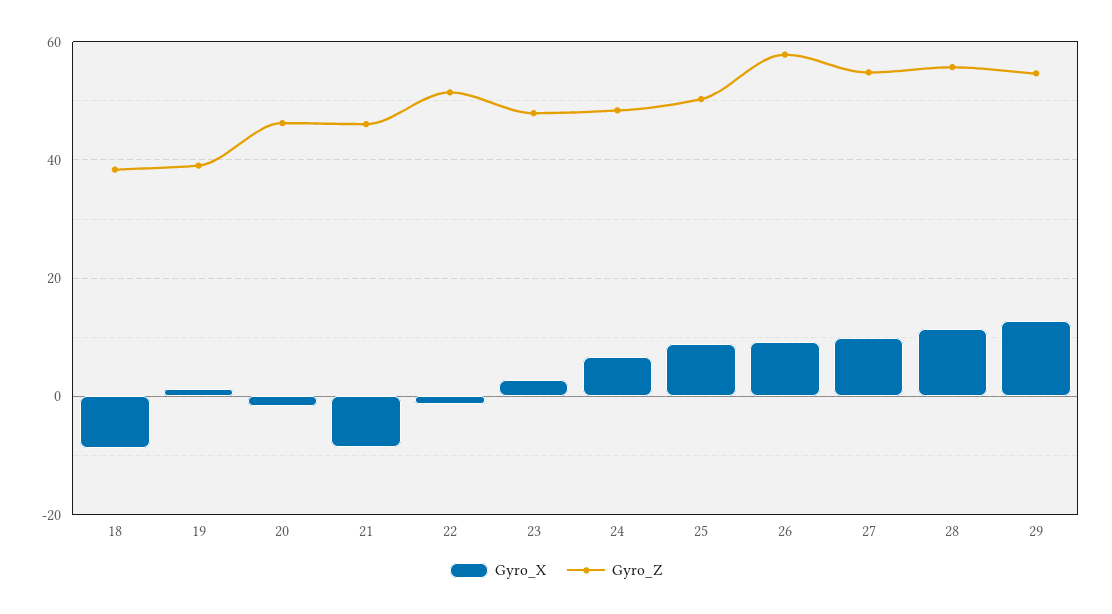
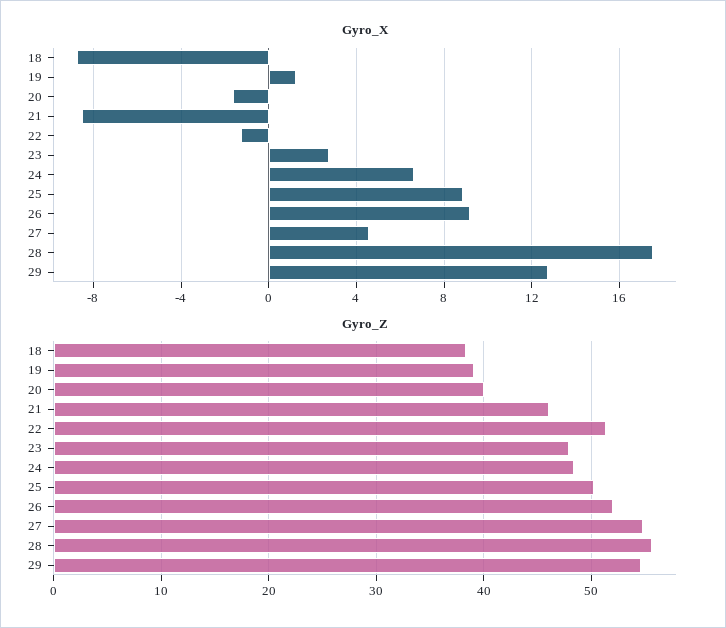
  {
    "Gyro_X": {
      "18": -9,
      "19": 1.5,
      "20": -1.5,
      "21": -8.5,
      "22": -1.5,
      "23": 3,
      "24": 6.5,
      "25": 9,
      "26": 9,
-     "27": 10,
+     "27": 4.5,
-     "28": 12,
+     "28": 17.5,
      "29": 13
    },
    "Gyro_Z": {
      "18": 38,
      "19": 39,
-     "20": 46,
+     "20": 40,
      "21": 46,
      "22": 51,
      "23": 48,
      "24": 48,
      "25": 50,
-     "26": 58,
+     "26": 52,
      "27": 55,
      "28": 56,
      "29": 55
    }
  }

